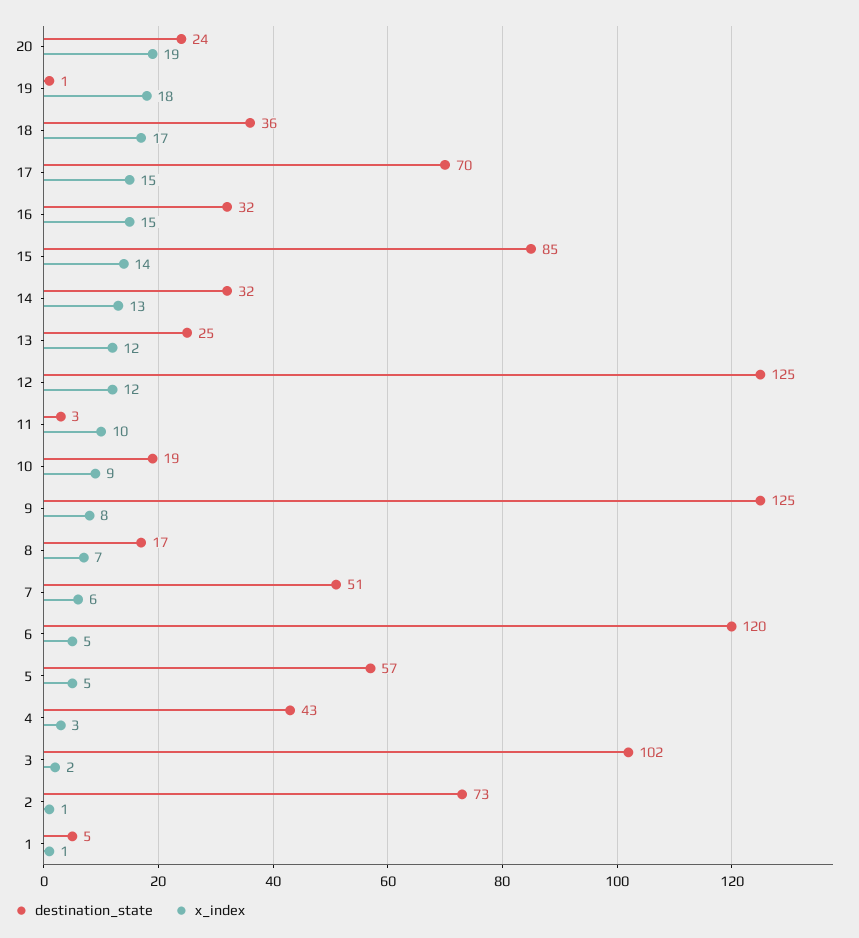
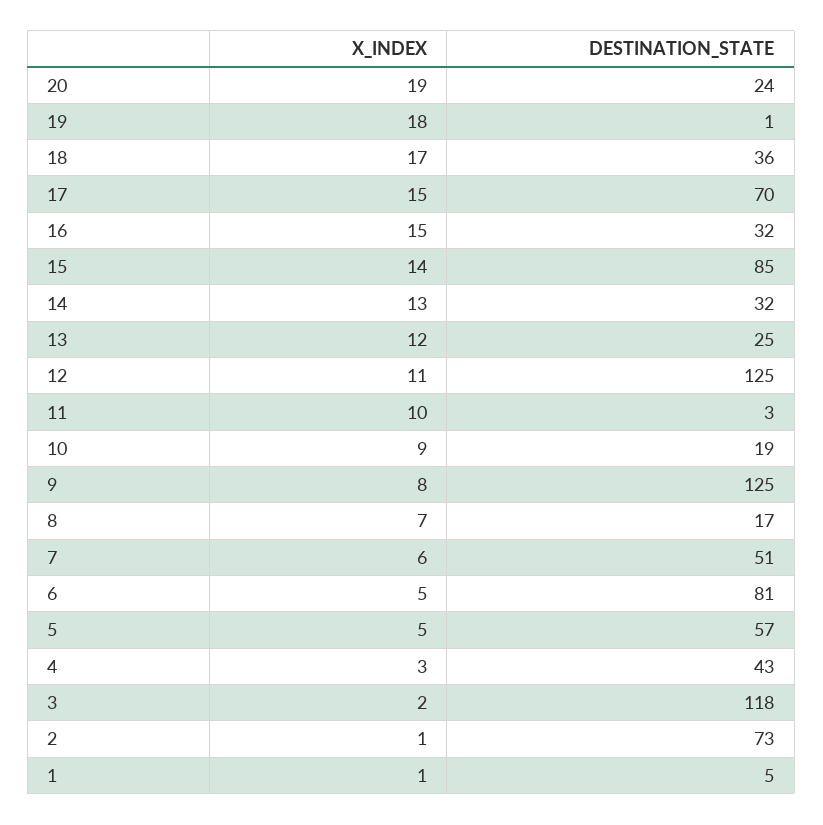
  {
    "destination_state": {
      "20": 24,
      "19": 1,
      "18": 36,
      "17": 70,
      "16": 32,
      "15": 85,
      "14": 32,
      "13": 25,
      "12": 125,
      "11": 3,
      "10": 19,
      "9": 125,
      "8": 17,
      "7": 51,
-     "6": 120,
+     "6": 81,
      "5": 57,
      "4": 43,
-     "3": 102,
+     "3": 118,
      "2": 73,
      "1": 5
    },
    "x_index": {
      "20": 19,
      "19": 18,
      "18": 17,
      "17": 15,
      "16": 15,
      "15": 14,
      "14": 13,
      "13": 12,
-     "12": 12,
+     "12": 11,
      "11": 10,
      "10": 9,
      "9": 8,
      "8": 7,
      "7": 6,
      "6": 5,
      "5": 5,
      "4": 3,
      "3": 2,
      "2": 1,
      "1": 1
    }
  }

